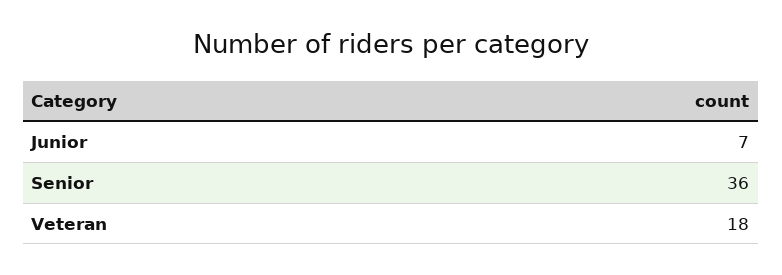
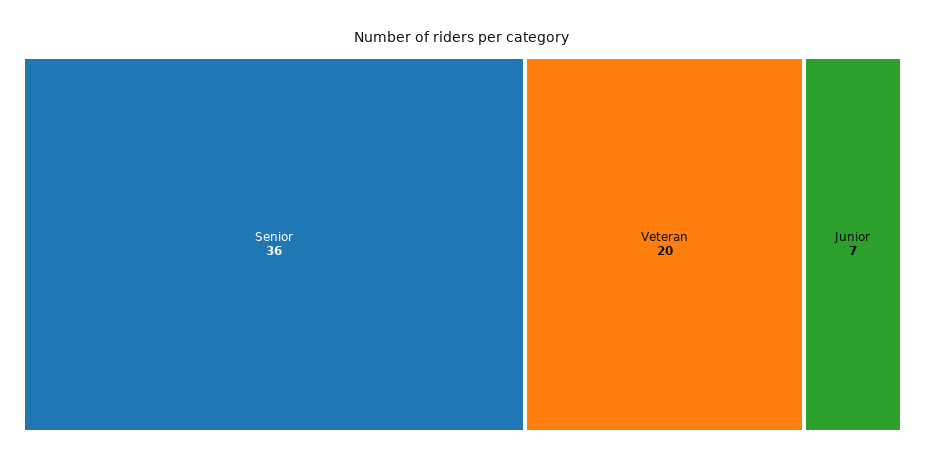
  {
    "Junior": 7,
    "Senior": 36,
-   "Veteran": 18
+   "Veteran": 20
  }

